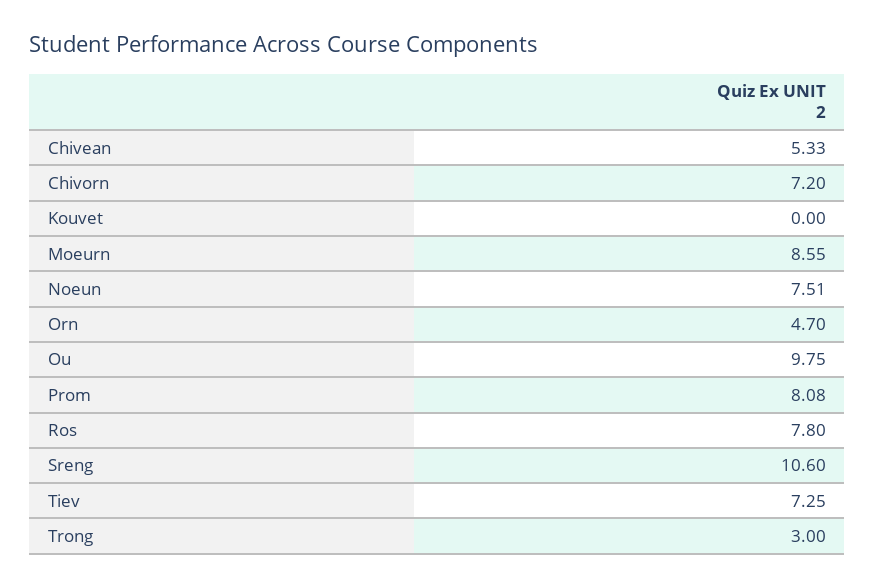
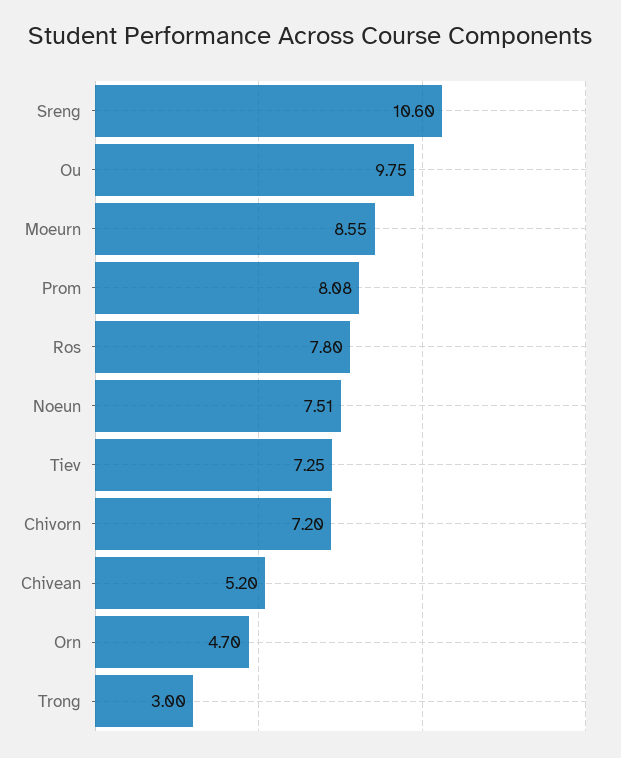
  {
-   "Chivean": 5.33,
+   "Chivean": 5.2,
    "Chivorn": 7.2,
-   "Kouvet": 0,
    "Moeurn": 8.55,
    "Noeun": 7.51,
    "Orn": 4.7,
    "Ou": 9.75,
    "Prom": 8.08,
    "Ros": 7.8,
    "Sreng": 10.6,
    "Tiev": 7.25,
    "Trong": 3
  }

